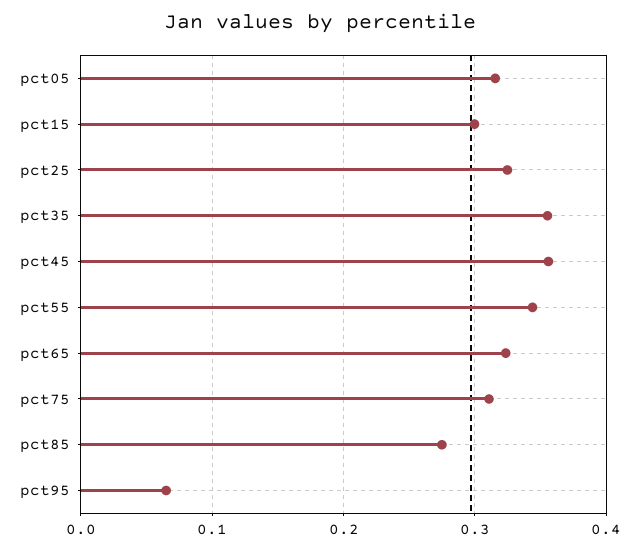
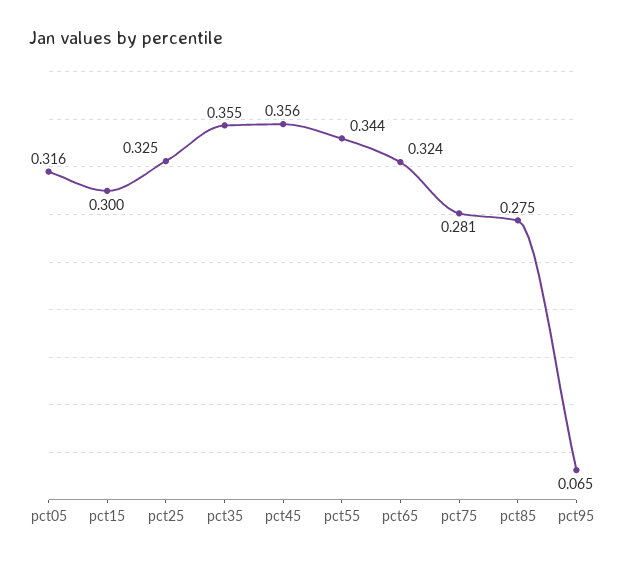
  {
    "pct05": 0.316,
    "pct15": 0.3,
    "pct25": 0.325,
    "pct35": 0.355,
    "pct45": 0.356,
    "pct55": 0.344,
    "pct65": 0.324,
-   "pct75": 0.31,
+   "pct75": 0.281,
    "pct85": 0.275,
    "pct95": 0.065
  }

